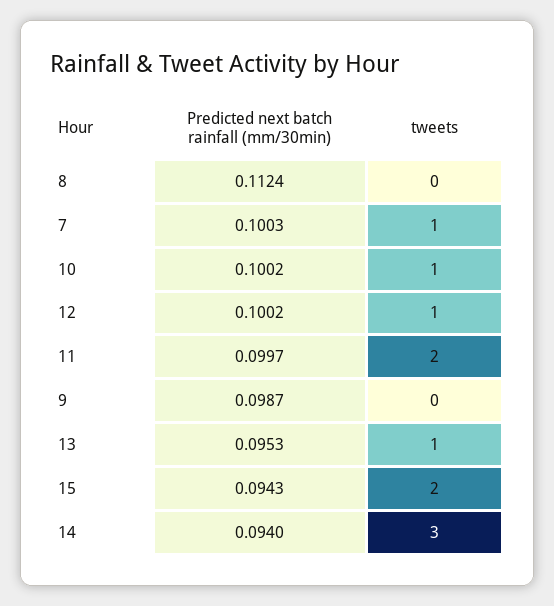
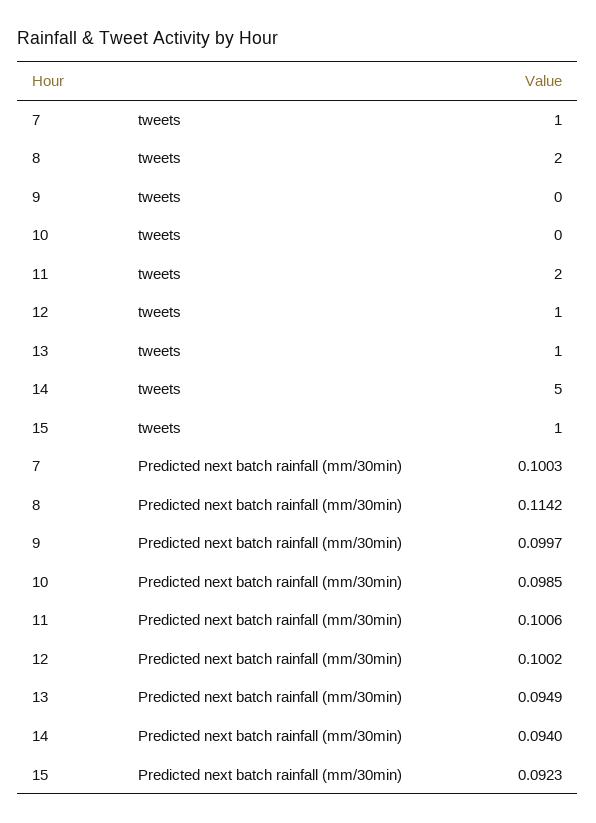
  {
    "Predicted next batch rainfall (mm/30min)": {
-     "8": 0.1124,
+     "8": 0.1142,
      "7": 0.1003,
-     "10": 0.1002,
+     "10": 0.0985,
      "12": 0.1002,
-     "11": 0.0997,
+     "11": 0.1006,
-     "9": 0.0987,
+     "9": 0.0997,
-     "13": 0.0953,
+     "13": 0.0949,
-     "15": 0.0943,
+     "15": 0.0923,
      "14": 0.094
    },
    "tweets": {
-     "8": 0,
+     "8": 2,
      "7": 1,
-     "10": 1,
+     "10": 0,
      "12": 1,
      "11": 2,
      "9": 0,
      "13": 1,
-     "15": 2,
+     "15": 1,
-     "14": 3
+     "14": 5
    }
  }

